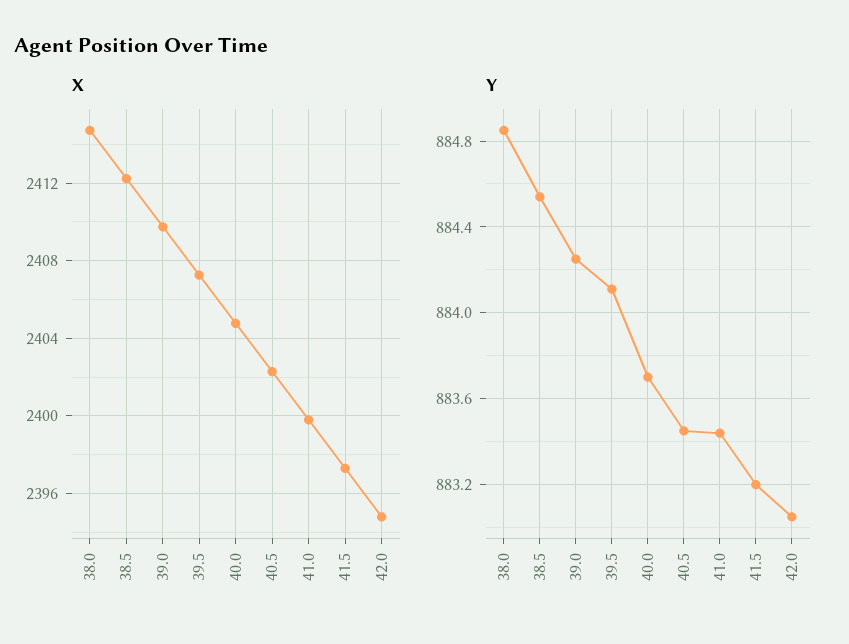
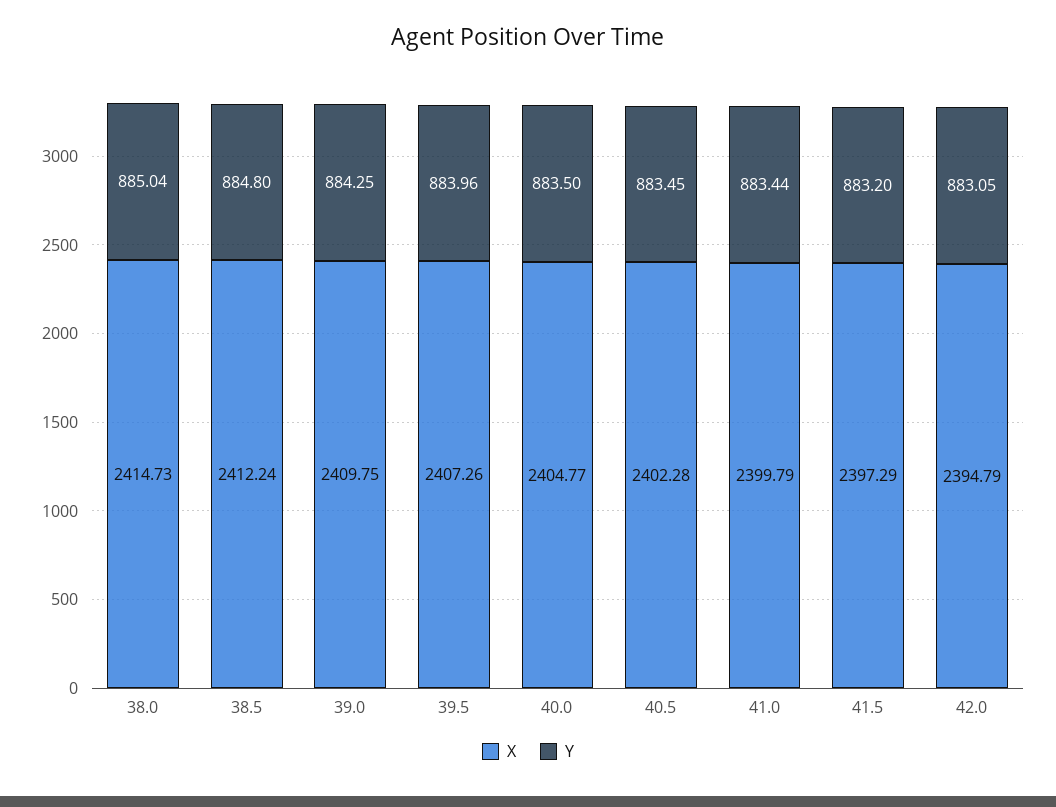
  {
    "X": {
      "38.0": 2414.73,
      "38.5": 2412.24,
      "39.0": 2409.75,
      "39.5": 2407.26,
      "40.0": 2404.77,
      "40.5": 2402.28,
      "41.0": 2399.79,
      "41.5": 2397.29,
      "42.0": 2394.79
    },
    "Y": {
-     "38.0": 884.85,
+     "38.0": 885.04,
-     "38.5": 884.55,
+     "38.5": 884.8,
      "39.0": 884.25,
-     "39.5": 884.1,
+     "39.5": 883.96,
-     "40.0": 883.7,
+     "40.0": 883.5,
      "40.5": 883.45,
      "41.0": 883.44,
      "41.5": 883.2,
      "42.0": 883.05
    }
  }

